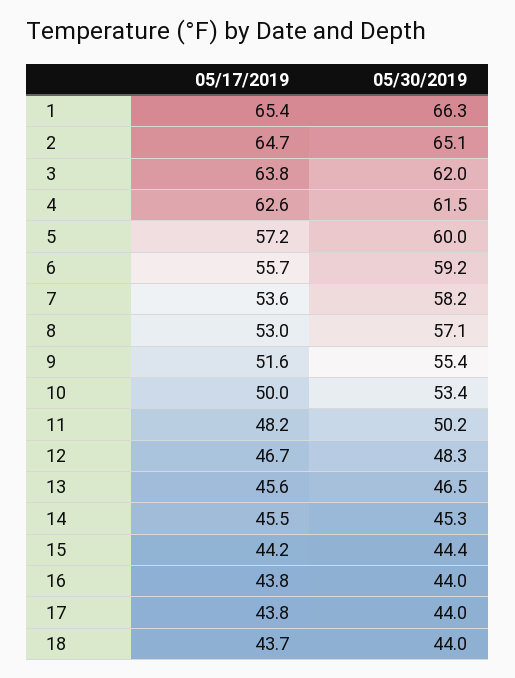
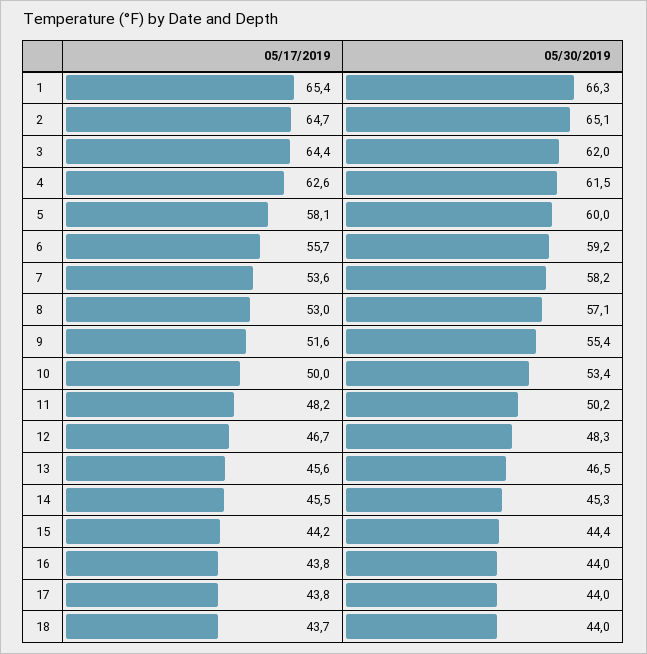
  {
    "05/17/2019": {
      "1": 65.4,
      "2": 64.7,
-     "3": 63.8,
+     "3": 64.4,
      "4": 62.6,
-     "5": 57.2,
+     "5": 58.1,
      "6": 55.7,
      "7": 53.6,
      "8": 53,
      "9": 51.6,
      "10": 50,
      "11": 48.2,
      "12": 46.7,
      "13": 45.6,
      "14": 45.5,
      "15": 44.2,
      "16": 43.8,
      "17": 43.8,
      "18": 43.7
    },
    "05/30/2019": {
      "1": 66.3,
      "2": 65.1,
      "3": 62,
      "4": 61.5,
      "5": 60,
      "6": 59.2,
      "7": 58.2,
      "8": 57.1,
      "9": 55.4,
      "10": 53.4,
      "11": 50.2,
      "12": 48.3,
      "13": 46.5,
      "14": 45.3,
      "15": 44.4,
      "16": 44,
      "17": 44,
      "18": 44
    }
  }

